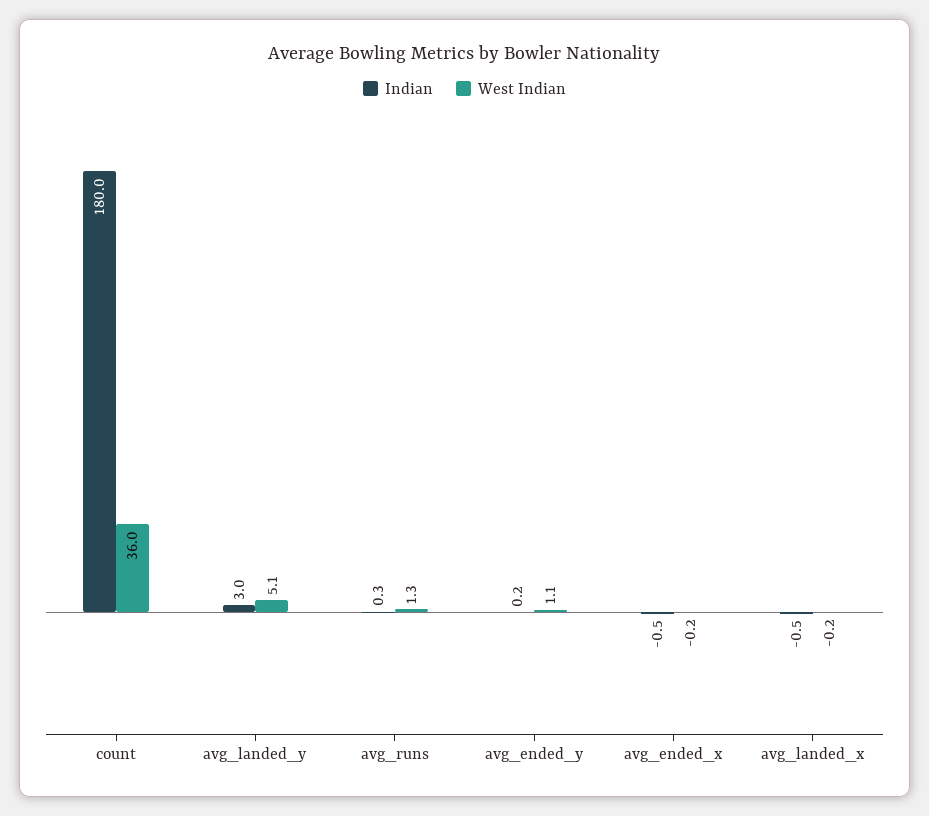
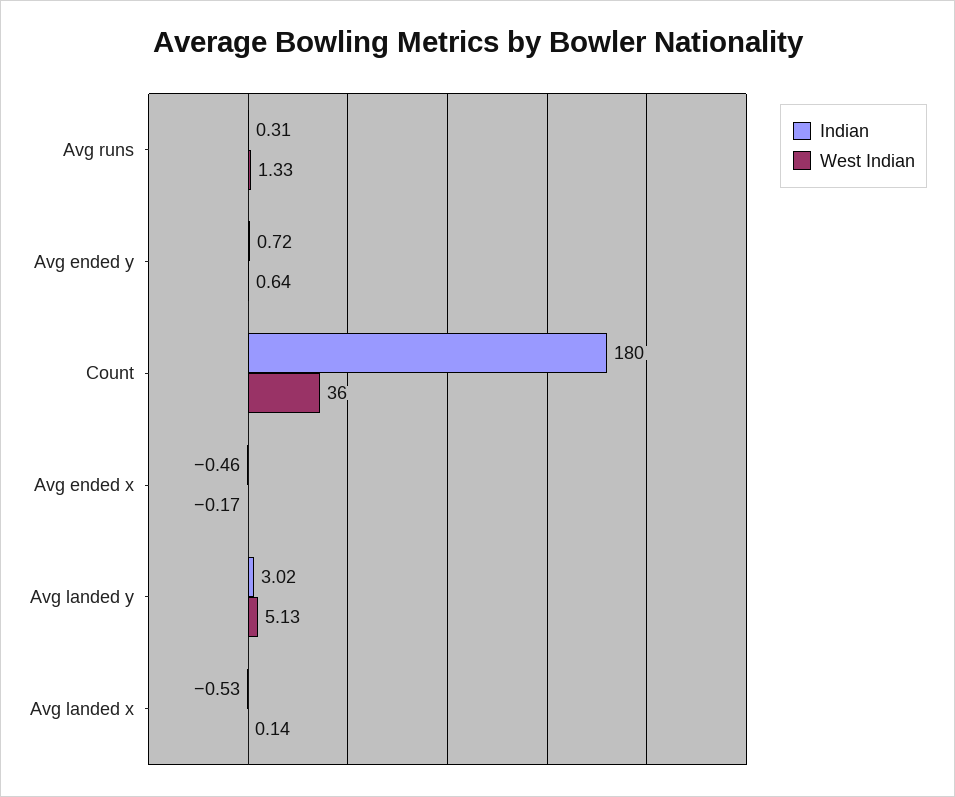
  {
    "Indian": {
      "count": 180,
      "avg_landed_y": 3.02,
      "avg_runs": 0.31,
-     "avg_ended_y": 0.2,
+     "avg_ended_y": 0.72,
      "avg_ended_x": -0.46,
      "avg_landed_x": -0.53
    },
    "West Indian": {
      "count": 36,
      "avg_landed_y": 5.13,
      "avg_runs": 1.33,
-     "avg_ended_y": 1.1,
+     "avg_ended_y": 0.64,
      "avg_ended_x": -0.17,
-     "avg_landed_x": -0.2
+     "avg_landed_x": 0.14
    }
  }

